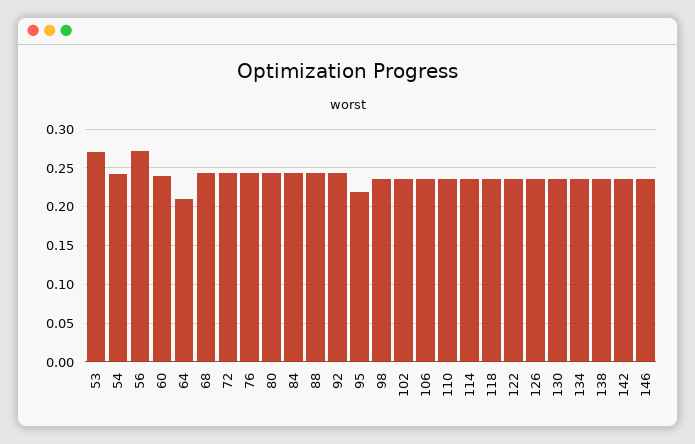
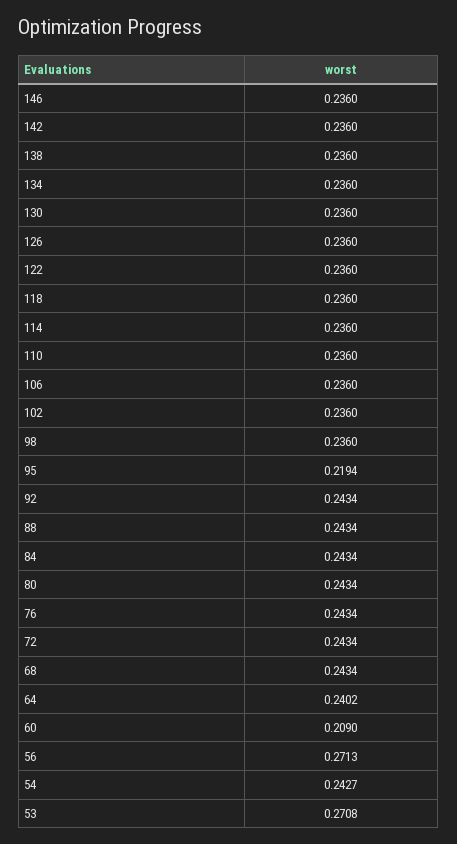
  {
    "53": 0.2708,
    "54": 0.2427,
    "56": 0.2713,
-   "60": 0.24,
+   "60": 0.209,
-   "64": 0.21,
+   "64": 0.2402,
    "68": 0.2434,
    "72": 0.2434,
    "76": 0.2434,
    "80": 0.2434,
    "84": 0.2434,
    "88": 0.2434,
    "92": 0.2434,
    "95": 0.2194,
    "98": 0.236,
    "102": 0.236,
    "106": 0.236,
    "110": 0.236,
    "114": 0.236,
    "118": 0.236,
    "122": 0.236,
    "126": 0.236,
    "130": 0.236,
    "134": 0.236,
    "138": 0.236,
    "142": 0.236,
    "146": 0.236
  }

